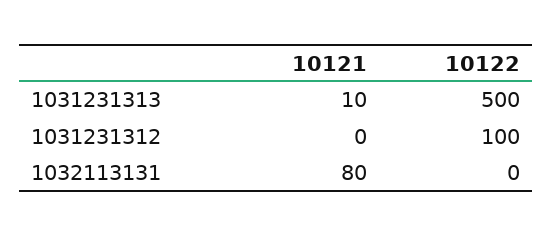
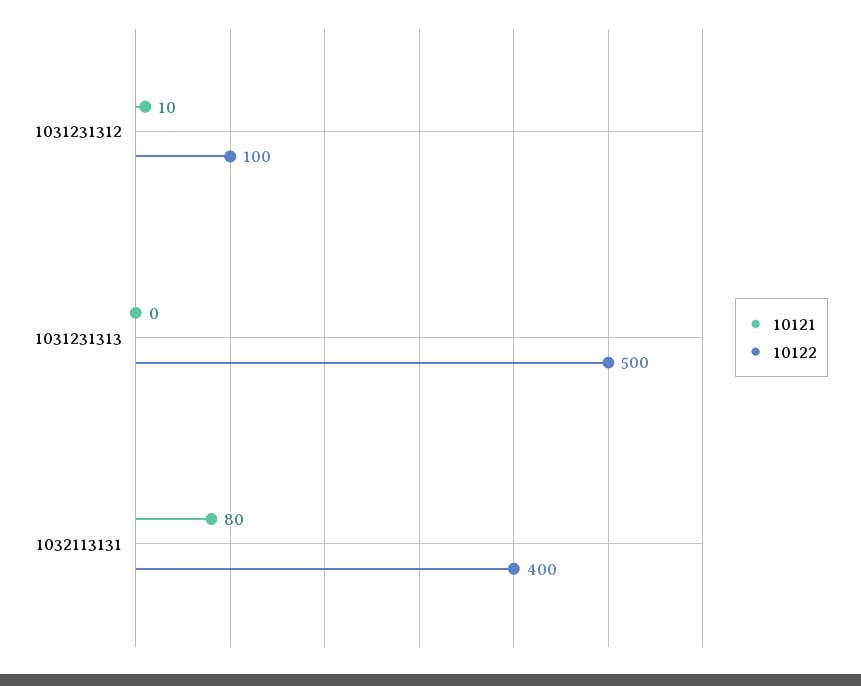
  {
    "10121": {
-     "1031231313": 10,
+     "1031231313": 0,
-     "1031231312": 0,
+     "1031231312": 10,
      "1032113131": 80
    },
    "10122": {
      "1031231313": 500,
      "1031231312": 100,
-     "1032113131": 0
+     "1032113131": 400
    }
  }

